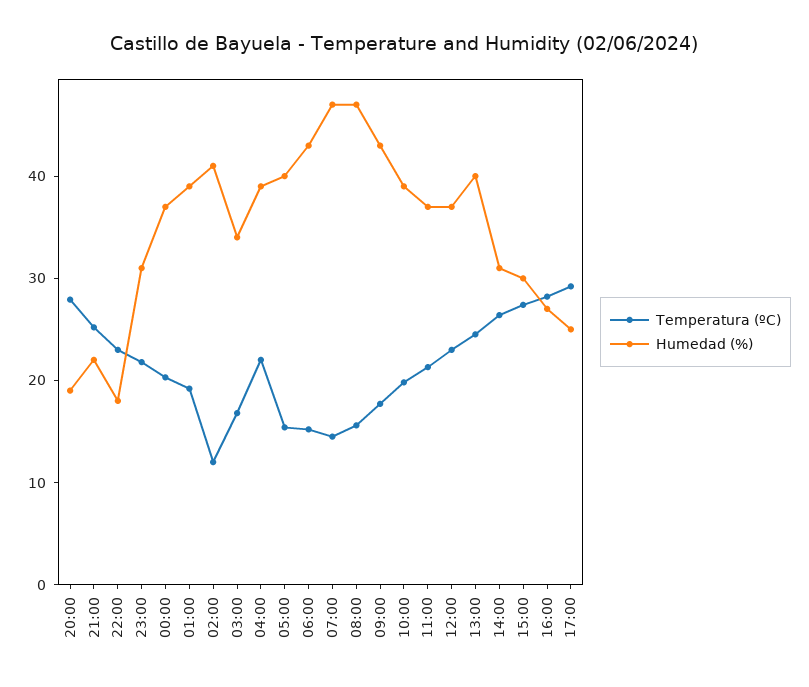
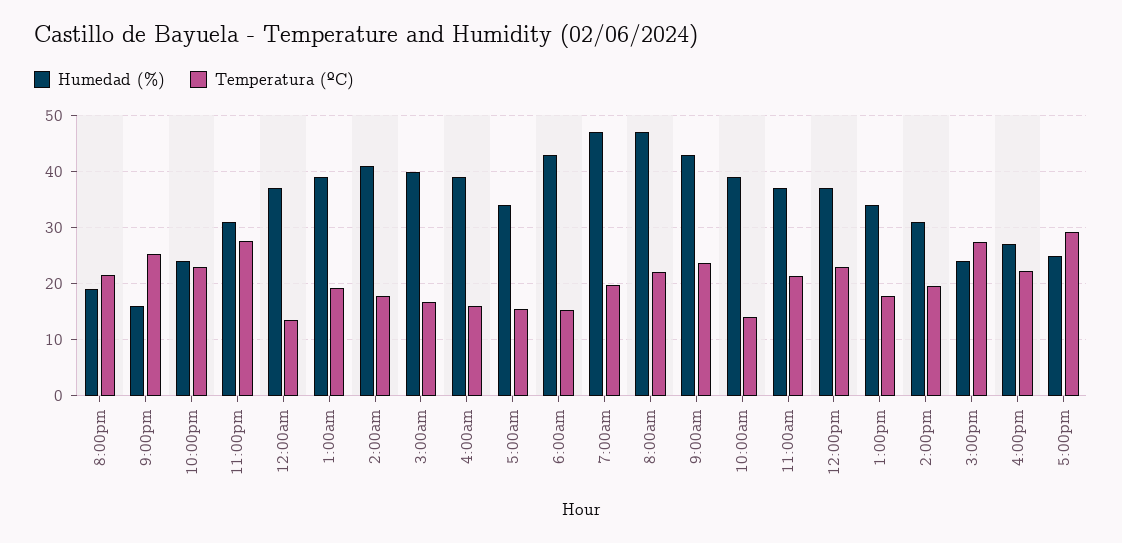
  {
    "Temperatura (ºC)": {
-     "20:00": 28,
+     "20:00": 22,
      "21:00": 26,
      "22:00": 24,
-     "23:00": 22,
+     "23:00": 28,
-     "00:00": 20,
+     "00:00": 14,
      "01:00": 20,
-     "02:00": 12,
+     "02:00": 18,
      "03:00": 16,
-     "04:00": 22,
+     "04:00": 16,
      "05:00": 16,
      "06:00": 16,
-     "07:00": 14,
+     "07:00": 20,
-     "08:00": 16,
+     "08:00": 22,
-     "09:00": 18,
+     "09:00": 24,
-     "10:00": 20,
+     "10:00": 14,
      "11:00": 22,
      "12:00": 24,
-     "13:00": 24,
+     "13:00": 18,
-     "14:00": 26,
+     "14:00": 20,
      "15:00": 28,
-     "16:00": 28,
+     "16:00": 22,
      "17:00": 30
    },
    "Humedad (%)": {
      "20:00": 20,
-     "21:00": 22,
+     "21:00": 16,
-     "22:00": 18,
+     "22:00": 24,
      "23:00": 32,
      "00:00": 38,
      "01:00": 40,
      "02:00": 42,
-     "03:00": 34,
+     "03:00": 40,
      "04:00": 40,
-     "05:00": 40,
+     "05:00": 34,
      "06:00": 44,
      "07:00": 48,
      "08:00": 48,
      "09:00": 44,
      "10:00": 40,
      "11:00": 38,
      "12:00": 38,
-     "13:00": 40,
+     "13:00": 34,
      "14:00": 32,
-     "15:00": 30,
+     "15:00": 24,
      "16:00": 28,
      "17:00": 26
    }
  }

